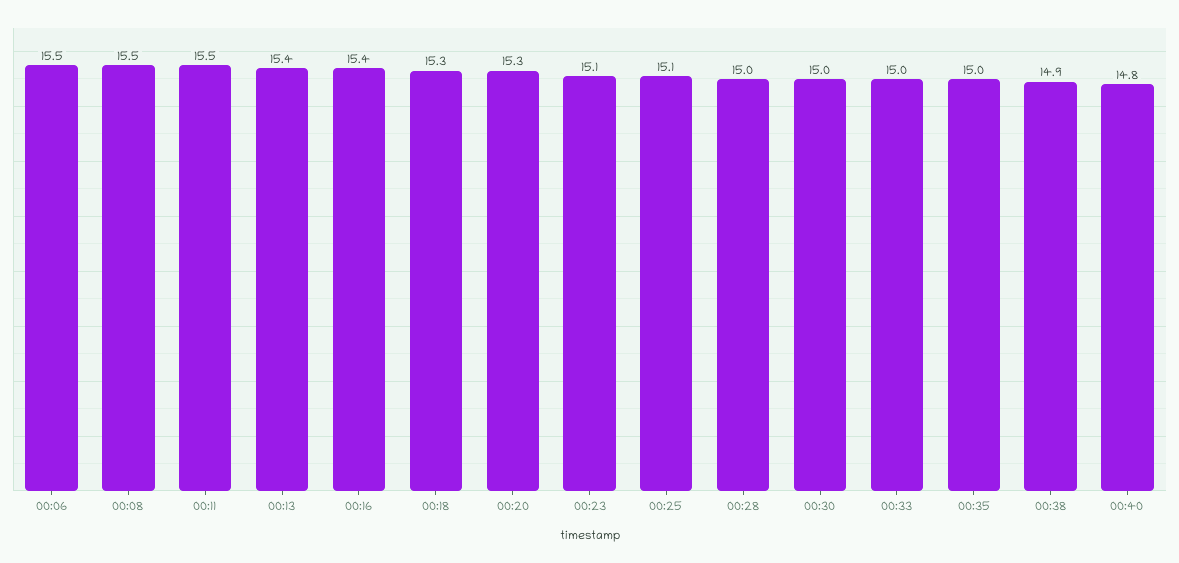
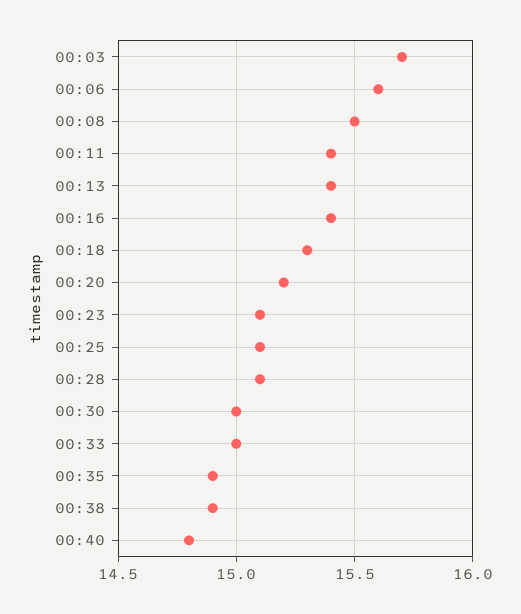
  {
-   "00:06": 15.5,
+   "00:06": 15.6,
    "00:08": 15.5,
-   "00:11": 15.5,
+   "00:11": 15.4,
    "00:13": 15.4,
    "00:16": 15.4,
    "00:18": 15.3,
-   "00:20": 15.3,
+   "00:20": 15.2,
    "00:23": 15.1,
    "00:25": 15.1,
-   "00:28": 15,
+   "00:28": 15.1,
    "00:30": 15,
    "00:33": 15,
-   "00:35": 15,
+   "00:35": 14.9,
    "00:38": 14.9,
-   "00:40": 14.8
+   "00:40": 14.8,
+   "00:03": 15.7
  }

